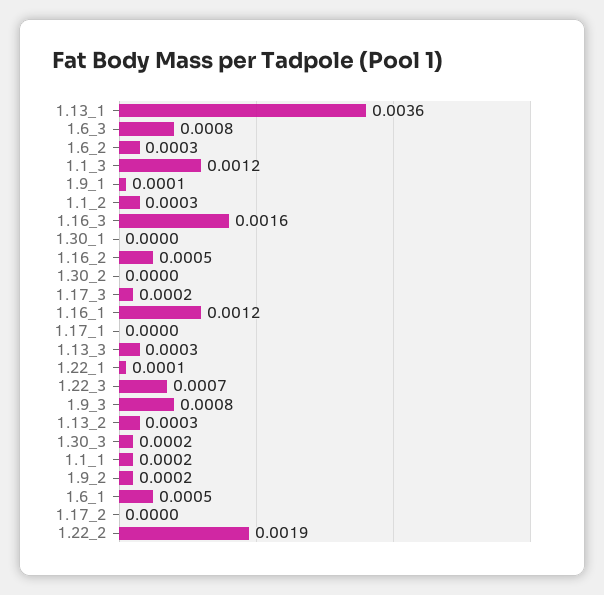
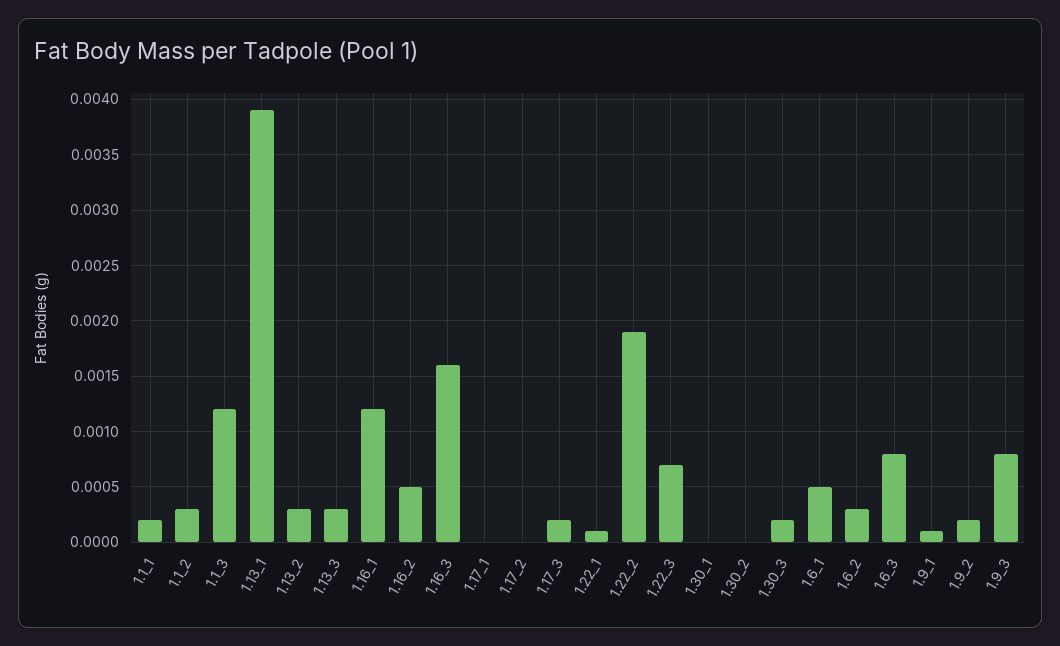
  {
-   "1.13_1": 0.0036,
+   "1.13_1": 0.0039,
    "1.6_3": 0.0008,
    "1.6_2": 0.0003,
    "1.1_3": 0.0012,
    "1.9_1": 0.0001,
    "1.1_2": 0.0003,
    "1.16_3": 0.0016,
    "1.30_1": 0,
    "1.16_2": 0.0005,
    "1.30_2": 0,
    "1.17_3": 0.0002,
    "1.16_1": 0.0012,
    "1.17_1": 0,
    "1.13_3": 0.0003,
    "1.22_1": 0.0001,
    "1.22_3": 0.0007,
    "1.9_3": 0.0008,
    "1.13_2": 0.0003,
    "1.30_3": 0.0002,
    "1.1_1": 0.0002,
    "1.9_2": 0.0002,
    "1.6_1": 0.0005,
    "1.17_2": 0,
    "1.22_2": 0.0019
  }

